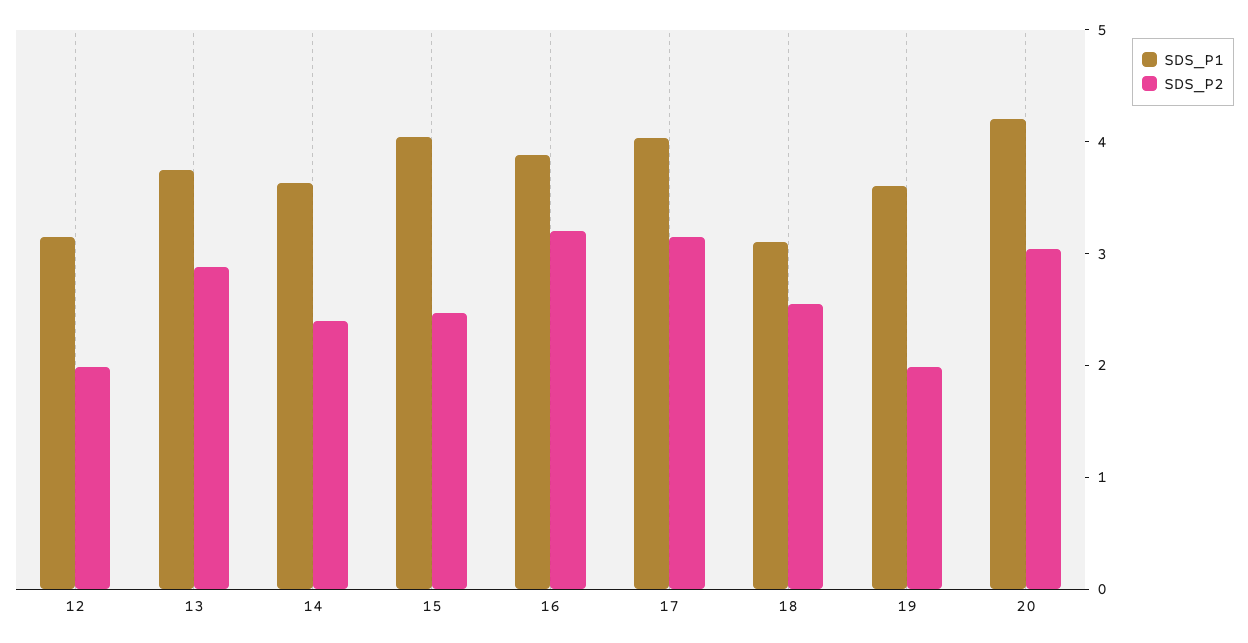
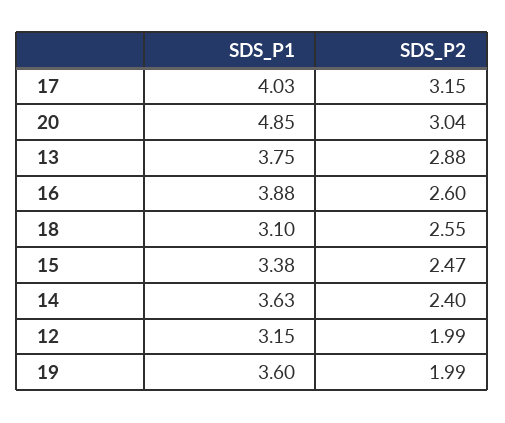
  {
    "SDS_P1": {
      "12": 3.15,
      "13": 3.75,
      "14": 3.63,
-     "15": 4,
+     "15": 3.38,
      "16": 3.88,
      "17": 4.03,
      "18": 3.1,
      "19": 3.6,
-     "20": 4.2
+     "20": 4.85
    },
    "SDS_P2": {
      "12": 1.99,
      "13": 2.88,
      "14": 2.4,
      "15": 2.47,
-     "16": 3.2,
+     "16": 2.6,
      "17": 3.15,
      "18": 2.55,
      "19": 1.99,
      "20": 3.04
    }
  }

